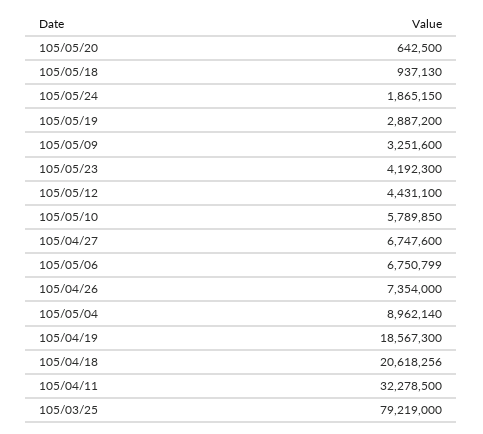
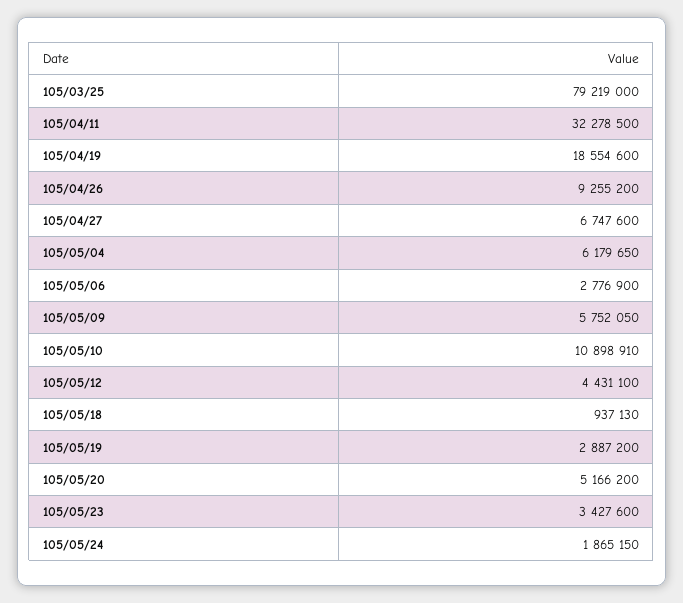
  {
-   "105/05/20": 642500,
+   "105/05/20": 5166200,
    "105/05/18": 937130,
    "105/05/24": 1865150,
    "105/05/19": 2887200,
-   "105/05/09": 3251600,
+   "105/05/09": 5752050,
-   "105/05/23": 4192300,
+   "105/05/23": 3427600,
    "105/05/12": 4431100,
-   "105/05/10": 5789850,
+   "105/05/10": 10898910,
    "105/04/27": 6747600,
-   "105/05/06": 6750799,
+   "105/05/06": 2776900,
-   "105/04/26": 7354000,
+   "105/04/26": 9255200,
-   "105/05/04": 8962140,
+   "105/05/04": 6179650,
-   "105/04/19": 18567300,
+   "105/04/19": 18554600,
-   "105/04/18": 20618256,
    "105/04/11": 32278500,
    "105/03/25": 79219000
  }

